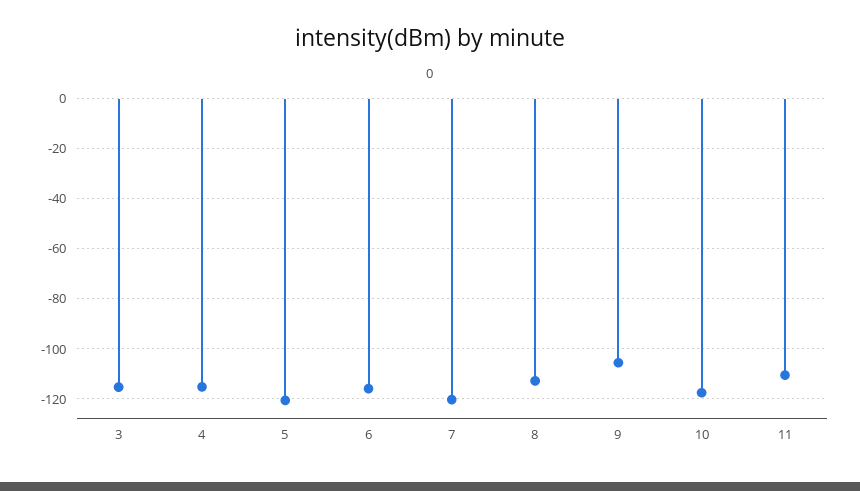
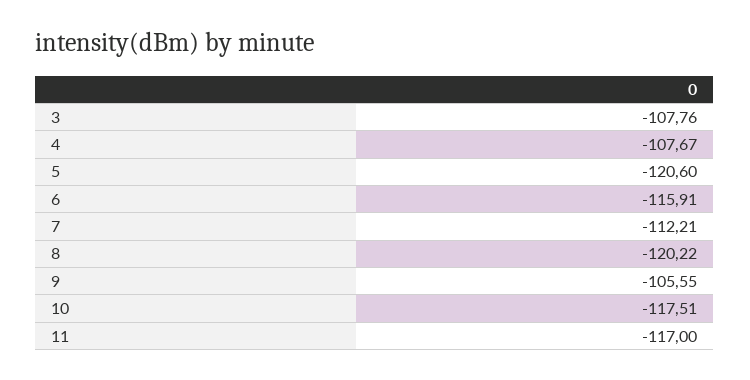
  {
-   "3": -115,
+   "3": -107.76,
-   "4": -115,
+   "4": -107.67,
    "5": -120.6,
    "6": -115.91,
-   "7": -120,
+   "7": -112.21,
-   "8": -112.5,
+   "8": -120.22,
    "9": -105.55,
    "10": -117.51,
-   "11": -110
+   "11": -117
  }

